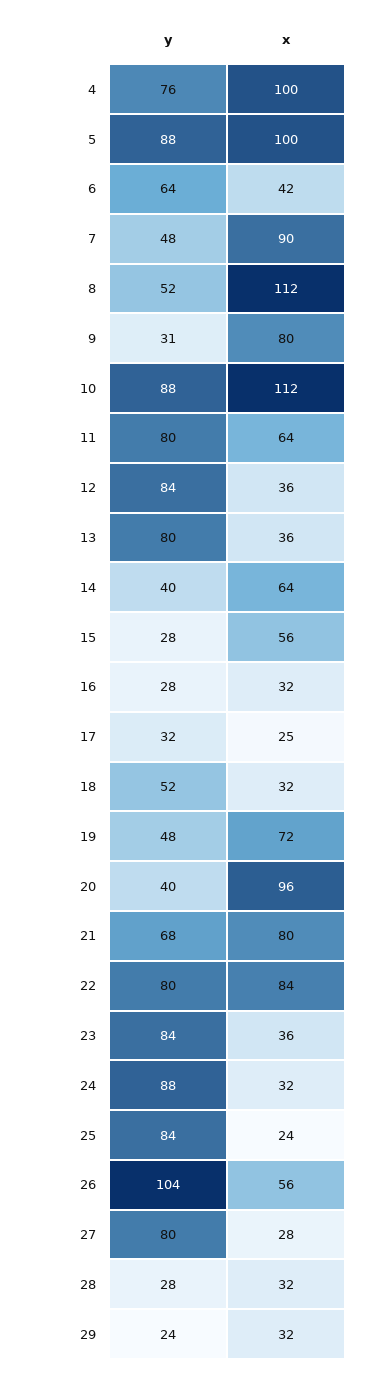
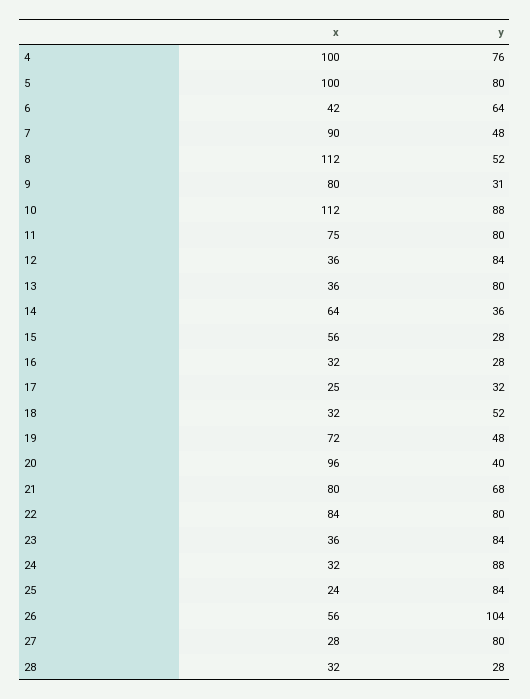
  {
    "y": {
      "4": 76,
-     "5": 88,
+     "5": 80,
      "6": 64,
      "7": 48,
      "8": 52,
      "9": 31,
      "10": 88,
      "11": 80,
      "12": 84,
      "13": 80,
-     "14": 40,
+     "14": 36,
      "15": 28,
      "16": 28,
      "17": 32,
      "18": 52,
      "19": 48,
      "20": 40,
      "21": 68,
      "22": 80,
      "23": 84,
      "24": 88,
      "25": 84,
      "26": 104,
      "27": 80,
-     "28": 28,
+     "28": 28
-     "29": 24
    },
    "x": {
      "4": 100,
      "5": 100,
      "6": 42,
      "7": 90,
      "8": 112,
      "9": 80,
      "10": 112,
-     "11": 64,
+     "11": 75,
      "12": 36,
      "13": 36,
      "14": 64,
      "15": 56,
      "16": 32,
      "17": 25,
      "18": 32,
      "19": 72,
      "20": 96,
      "21": 80,
      "22": 84,
      "23": 36,
      "24": 32,
      "25": 24,
      "26": 56,
      "27": 28,
-     "28": 32,
+     "28": 32
-     "29": 32
    }
  }

